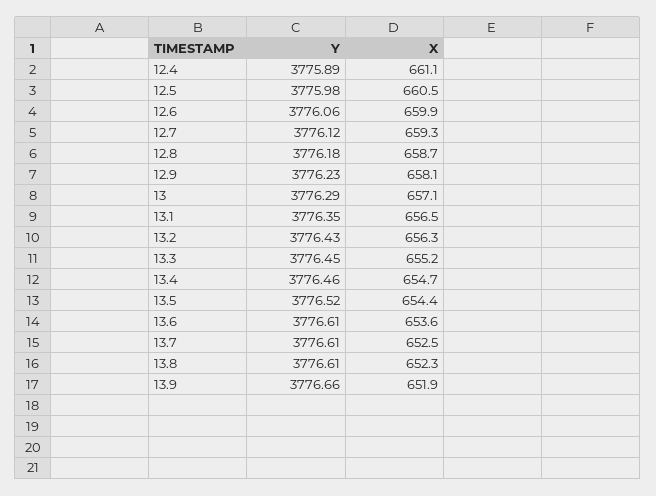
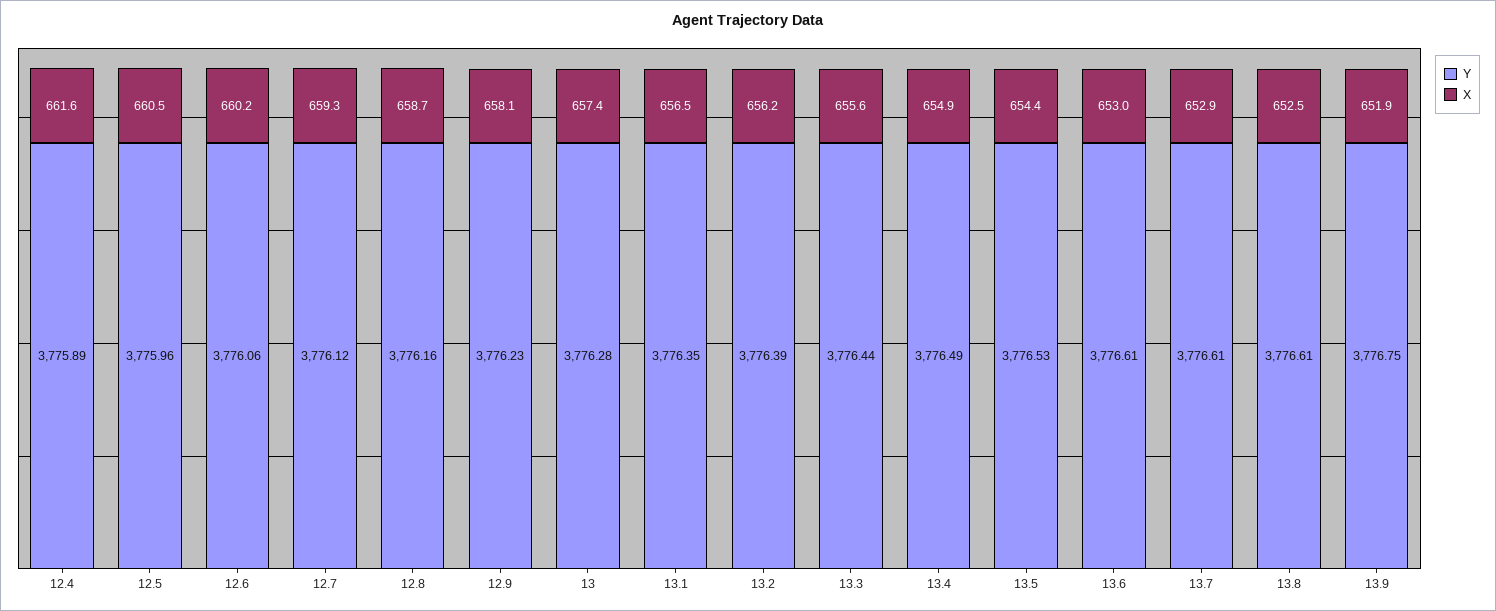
  {
    "Y": {
      "12.4": 3775.89,
-     "12.5": 3775.98,
+     "12.5": 3775.96,
      "12.6": 3776.06,
      "12.7": 3776.12,
-     "12.8": 3776.18,
+     "12.8": 3776.16,
      "12.9": 3776.23,
-     "13": 3776.29,
+     "13": 3776.28,
      "13.1": 3776.35,
-     "13.2": 3776.43,
+     "13.2": 3776.39,
-     "13.3": 3776.45,
+     "13.3": 3776.44,
-     "13.4": 3776.46,
+     "13.4": 3776.49,
-     "13.5": 3776.52,
+     "13.5": 3776.53,
      "13.6": 3776.61,
      "13.7": 3776.61,
      "13.8": 3776.61,
-     "13.9": 3776.66
+     "13.9": 3776.75
    },
    "X": {
-     "12.4": 661.1,
+     "12.4": 661.6,
      "12.5": 660.5,
-     "12.6": 659.9,
+     "12.6": 660.2,
      "12.7": 659.3,
      "12.8": 658.7,
      "12.9": 658.1,
-     "13": 657.1,
+     "13": 657.4,
      "13.1": 656.5,
-     "13.2": 656.3,
+     "13.2": 656.2,
-     "13.3": 655.2,
+     "13.3": 655.6,
-     "13.4": 654.7,
+     "13.4": 654.9,
      "13.5": 654.4,
-     "13.6": 653.6,
+     "13.6": 653,
-     "13.7": 652.5,
+     "13.7": 652.9,
-     "13.8": 652.3,
+     "13.8": 652.5,
      "13.9": 651.9
    }
  }

